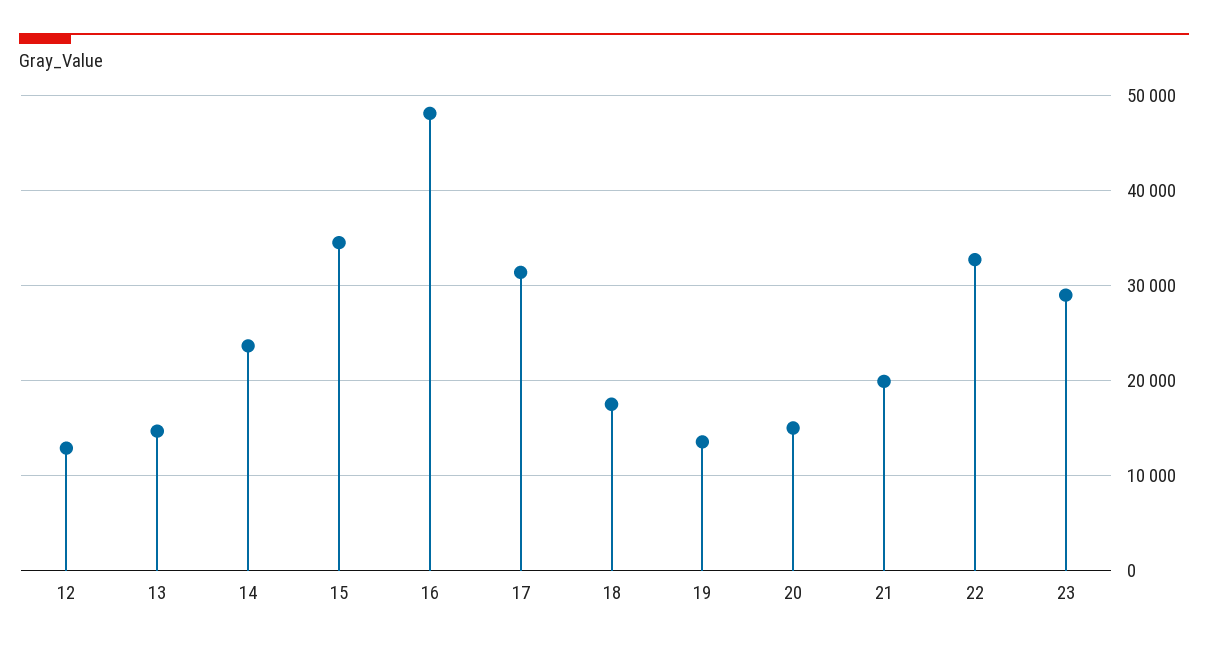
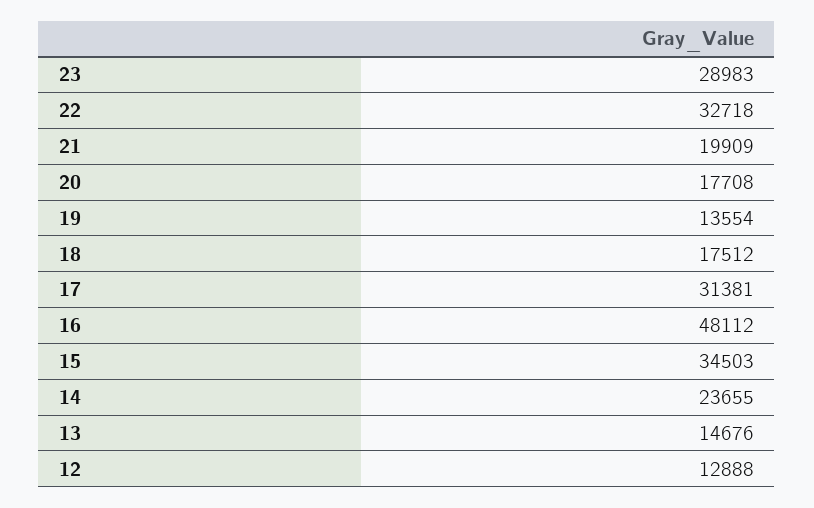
  {
    "12": 12888,
    "13": 14676,
    "14": 23655,
    "15": 34503,
    "16": 48112,
    "17": 31381,
    "18": 17512,
    "19": 13554,
-   "20": 15000,
+   "20": 17708,
    "21": 19909,
    "22": 32718,
    "23": 28983
  }

